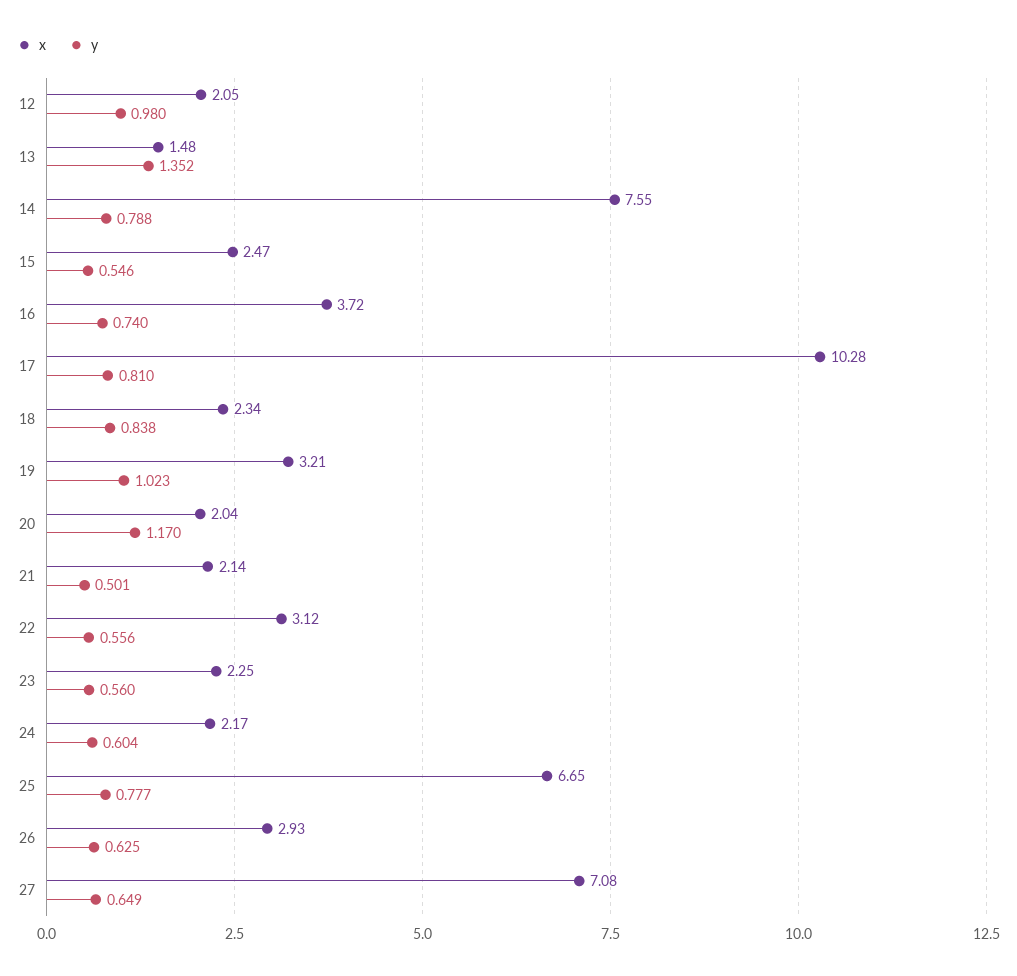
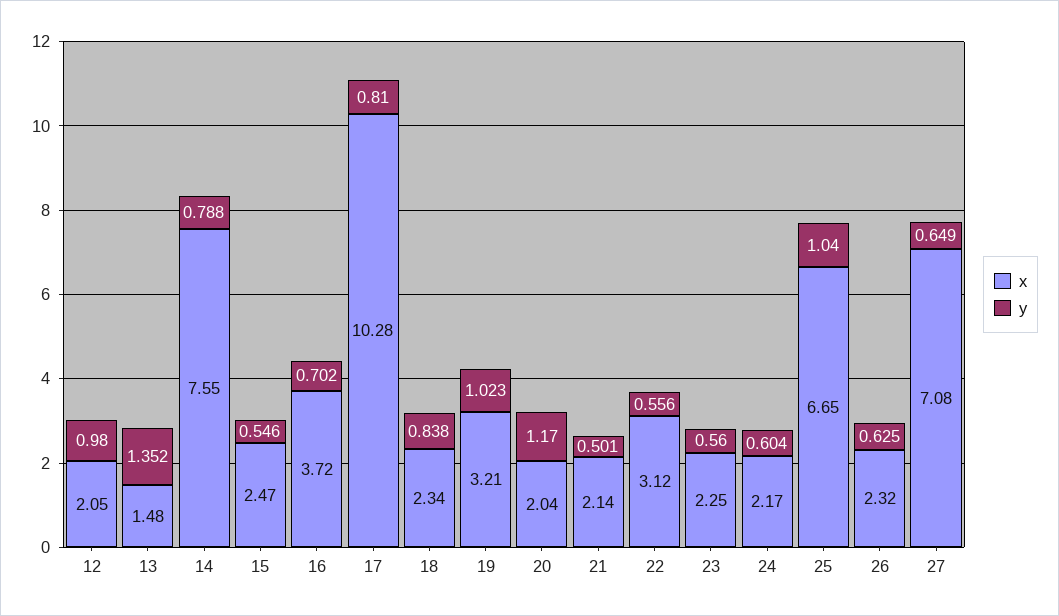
  {
    "x": {
      "12": 2.05,
      "13": 1.48,
      "14": 7.55,
      "15": 2.47,
      "16": 3.72,
      "17": 10.28,
      "18": 2.34,
      "19": 3.21,
      "20": 2.04,
      "21": 2.14,
      "22": 3.12,
      "23": 2.25,
      "24": 2.17,
      "25": 6.65,
-     "26": 2.93,
+     "26": 2.32,
      "27": 7.08
    },
    "y": {
      "12": 0.98,
      "13": 1.352,
      "14": 0.788,
      "15": 0.546,
-     "16": 0.74,
+     "16": 0.702,
      "17": 0.81,
      "18": 0.838,
      "19": 1.023,
      "20": 1.17,
      "21": 0.501,
      "22": 0.556,
      "23": 0.56,
      "24": 0.604,
-     "25": 0.777,
+     "25": 1.04,
      "26": 0.625,
      "27": 0.649
    }
  }

